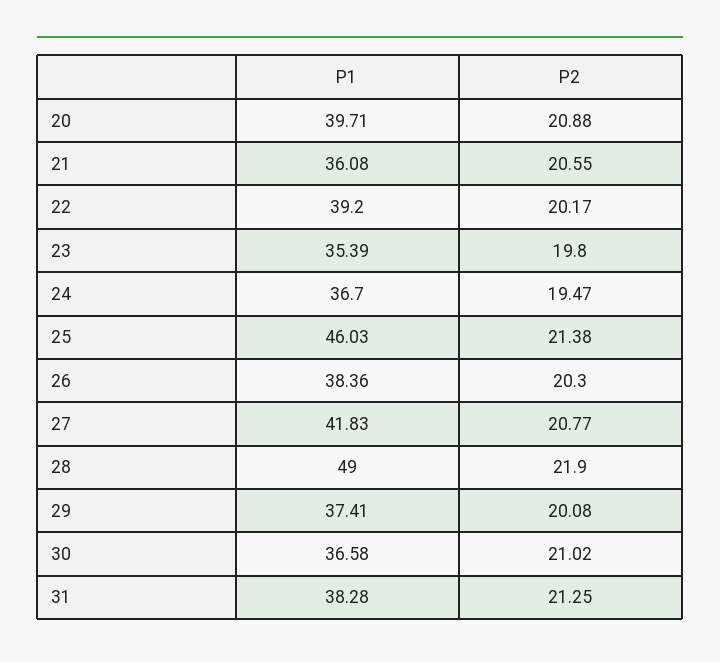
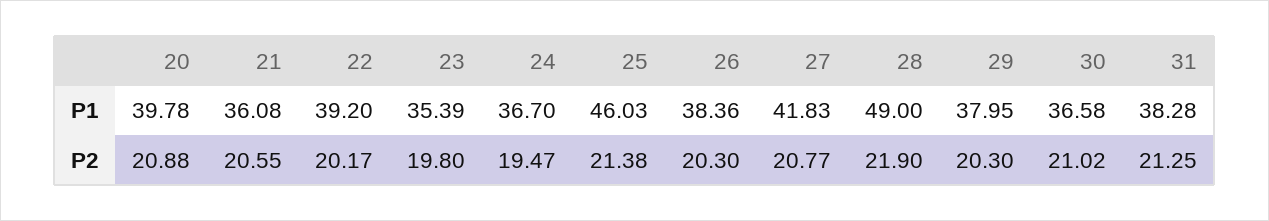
  {
    "P1": {
-     "20": 39.71,
+     "20": 39.78,
      "21": 36.08,
      "22": 39.2,
      "23": 35.39,
      "24": 36.7,
      "25": 46.03,
      "26": 38.36,
      "27": 41.83,
      "28": 49,
-     "29": 37.41,
+     "29": 37.95,
      "30": 36.58,
      "31": 38.28
    },
    "P2": {
      "20": 20.88,
      "21": 20.55,
      "22": 20.17,
      "23": 19.8,
      "24": 19.47,
      "25": 21.38,
      "26": 20.3,
      "27": 20.77,
      "28": 21.9,
-     "29": 20.08,
+     "29": 20.3,
      "30": 21.02,
      "31": 21.25
    }
  }

